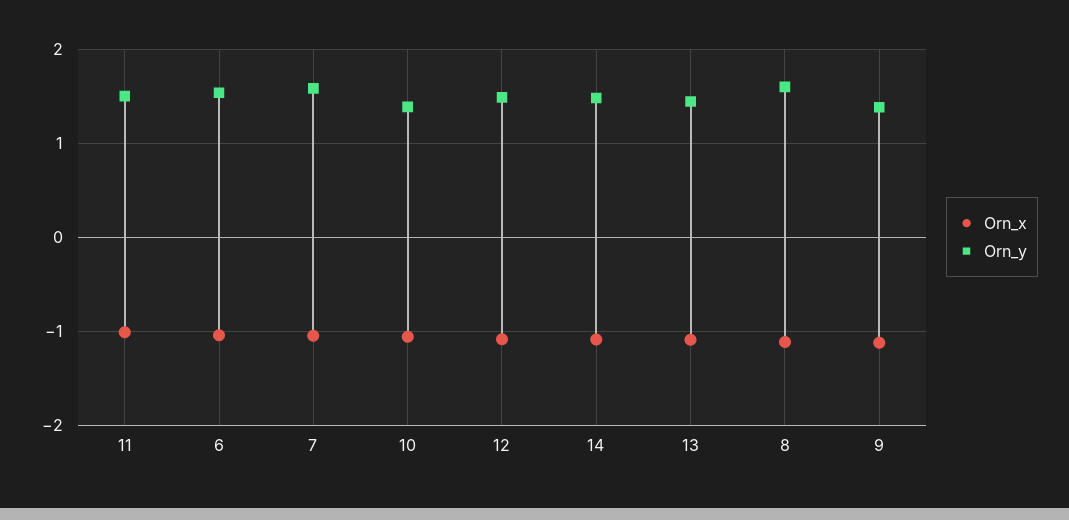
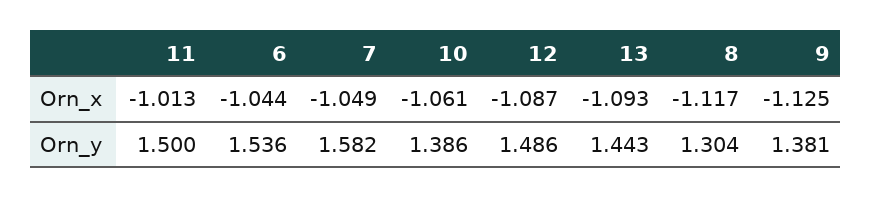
  {
    "Orn_x": {
      "11": -1.013,
      "6": -1.044,
      "7": -1.049,
      "10": -1.061,
      "12": -1.087,
-     "14": -1.1,
      "13": -1.093,
      "8": -1.117,
      "9": -1.125
    },
    "Orn_y": {
      "11": 1.5,
      "6": 1.536,
      "7": 1.582,
      "10": 1.386,
      "12": 1.486,
-     "14": 1.5,
      "13": 1.443,
-     "8": 1.6,
+     "8": 1.304,
      "9": 1.381
    }
  }

